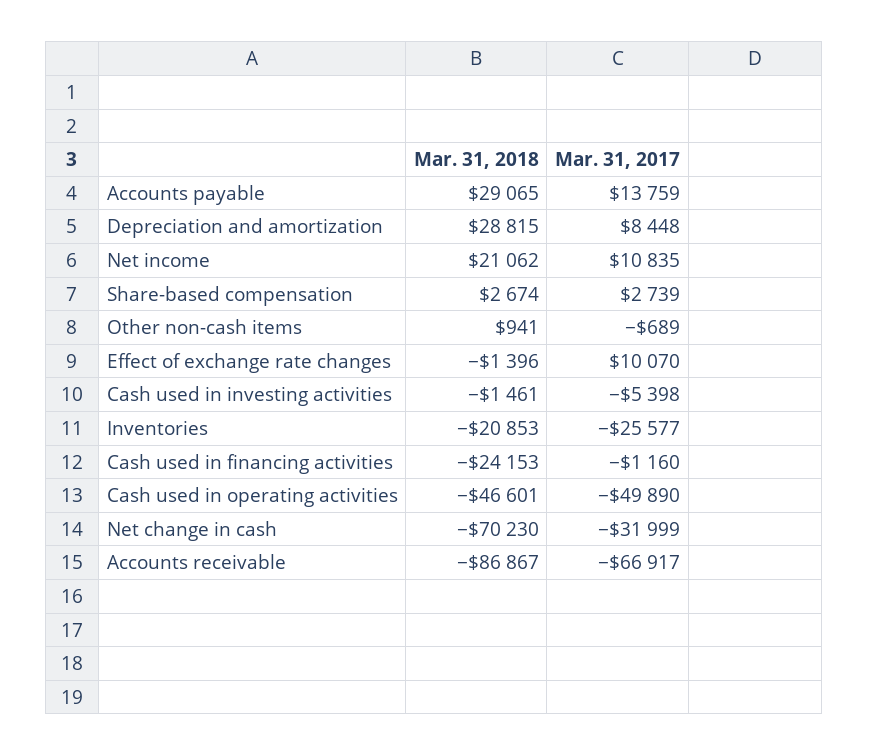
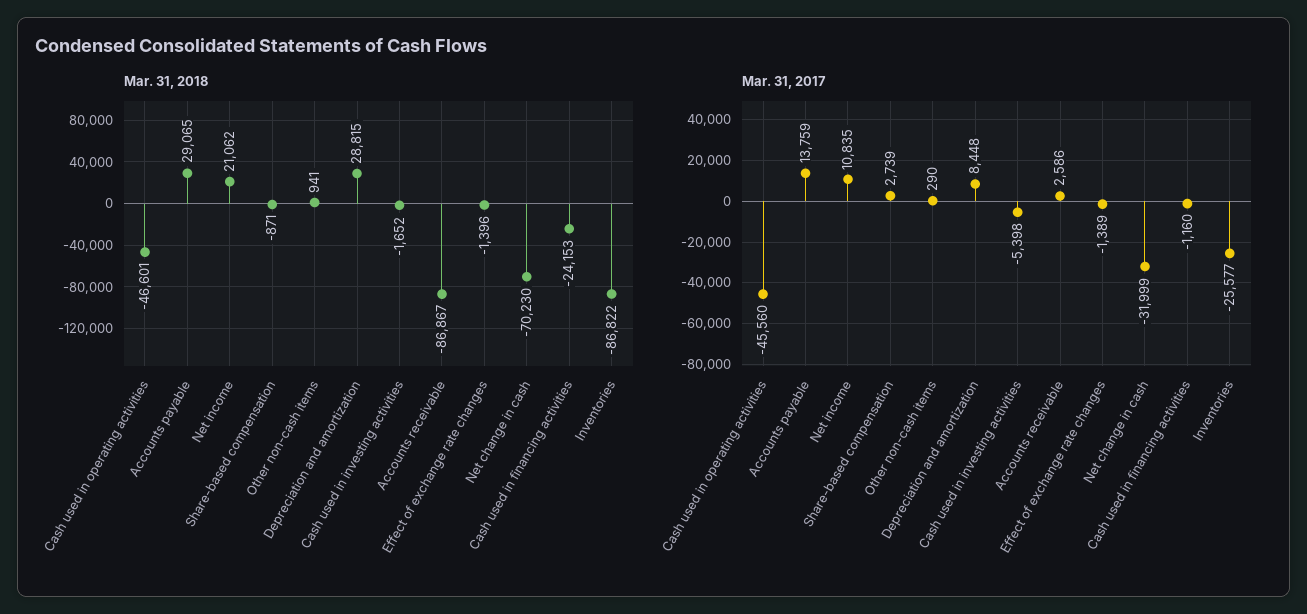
  {
    "Mar. 31, 2018": {
      "Accounts payable": 29065,
      "Depreciation and amortization": 28815,
      "Net income": 21062,
-     "Share-based compensation": 2674,
+     "Share-based compensation": -871,
      "Other non-cash items": 941,
      "Effect of exchange rate changes": -1396,
-     "Cash used in investing activities": -1461,
+     "Cash used in investing activities": -1652,
-     "Inventories": -20853,
+     "Inventories": -86822,
      "Cash used in financing activities": -24153,
      "Cash used in operating activities": -46601,
      "Net change in cash": -70230,
      "Accounts receivable": -86867
    },
    "Mar. 31, 2017": {
      "Accounts payable": 13759,
      "Depreciation and amortization": 8448,
      "Net income": 10835,
      "Share-based compensation": 2739,
-     "Other non-cash items": -689,
+     "Other non-cash items": 290,
-     "Effect of exchange rate changes": 10070,
+     "Effect of exchange rate changes": -1389,
      "Cash used in investing activities": -5398,
      "Inventories": -25577,
      "Cash used in financing activities": -1160,
-     "Cash used in operating activities": -49890,
+     "Cash used in operating activities": -45560,
      "Net change in cash": -31999,
-     "Accounts receivable": -66917
+     "Accounts receivable": 2586
    }
  }

